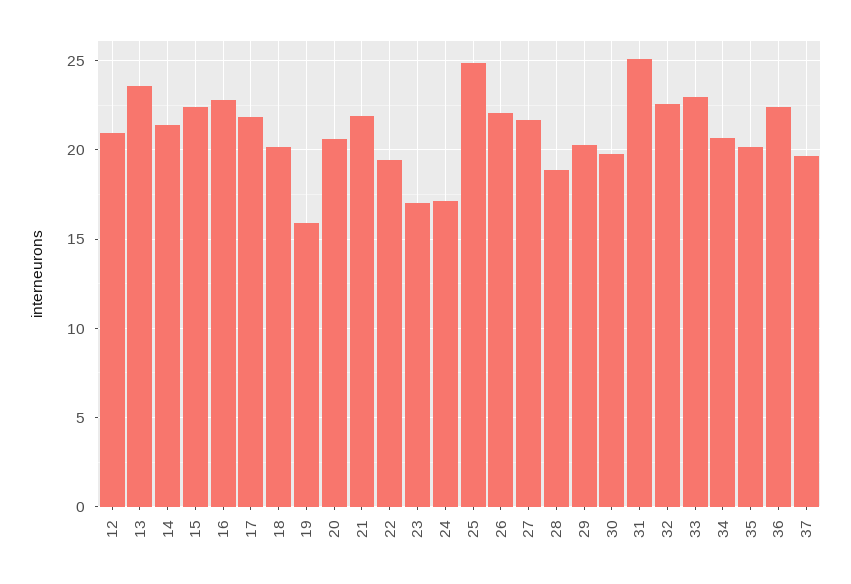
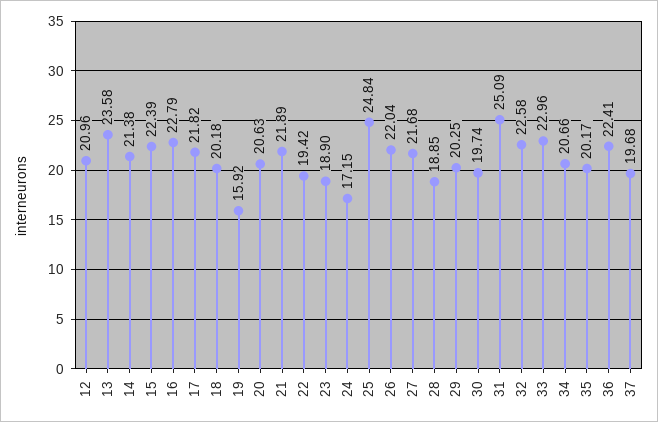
  {
    "12": 20.96,
    "13": 23.58,
    "14": 21.38,
    "15": 22.39,
    "16": 22.79,
    "17": 21.82,
    "18": 20.18,
    "19": 15.92,
    "20": 20.63,
    "21": 21.89,
    "22": 19.42,
-   "23": 17,
+   "23": 18.9,
    "24": 17.15,
    "25": 24.84,
    "26": 22.04,
    "27": 21.68,
    "28": 18.85,
    "29": 20.25,
    "30": 19.74,
    "31": 25.09,
    "32": 22.58,
    "33": 22.96,
    "34": 20.66,
    "35": 20.17,
    "36": 22.41,
    "37": 19.68
  }

